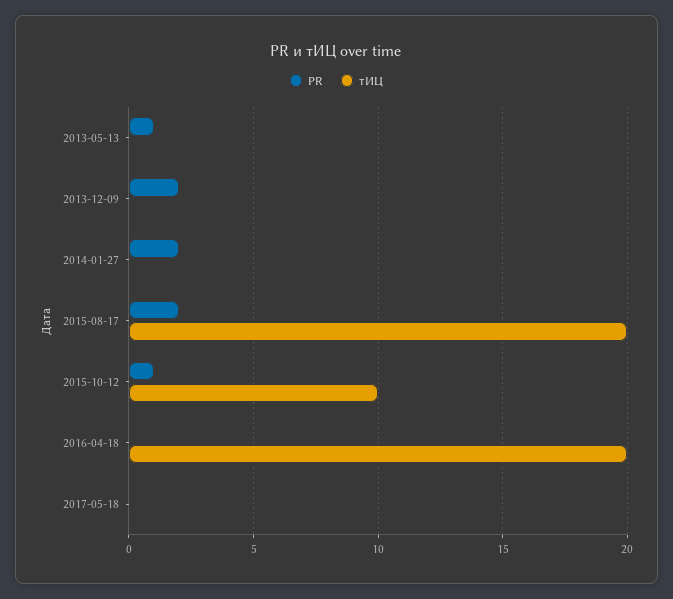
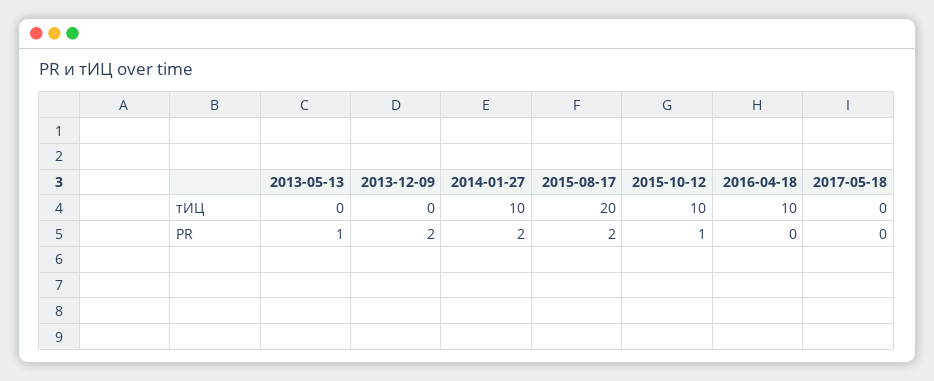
  {
    "PR": {
      "2013-05-13": 1,
      "2013-12-09": 2,
      "2014-01-27": 2,
      "2015-08-17": 2,
      "2015-10-12": 1,
      "2016-04-18": 0,
      "2017-05-18": 0
    },
    "тИЦ": {
      "2013-05-13": 0,
      "2013-12-09": 0,
-     "2014-01-27": 0,
+     "2014-01-27": 10,
      "2015-08-17": 20,
      "2015-10-12": 10,
-     "2016-04-18": 20,
+     "2016-04-18": 10,
      "2017-05-18": 0
    }
  }

